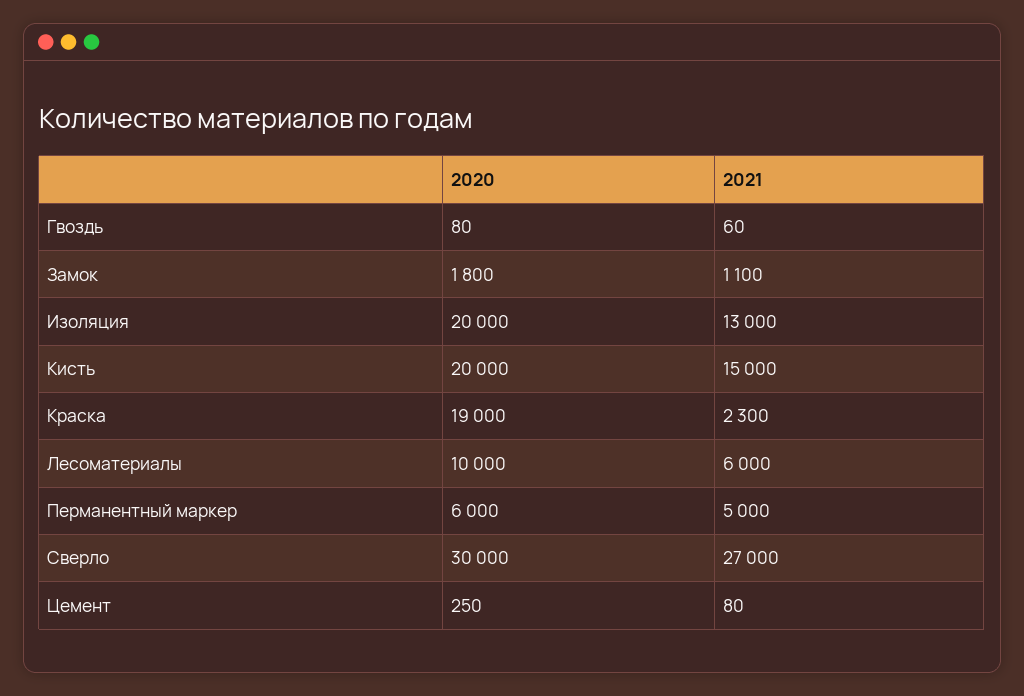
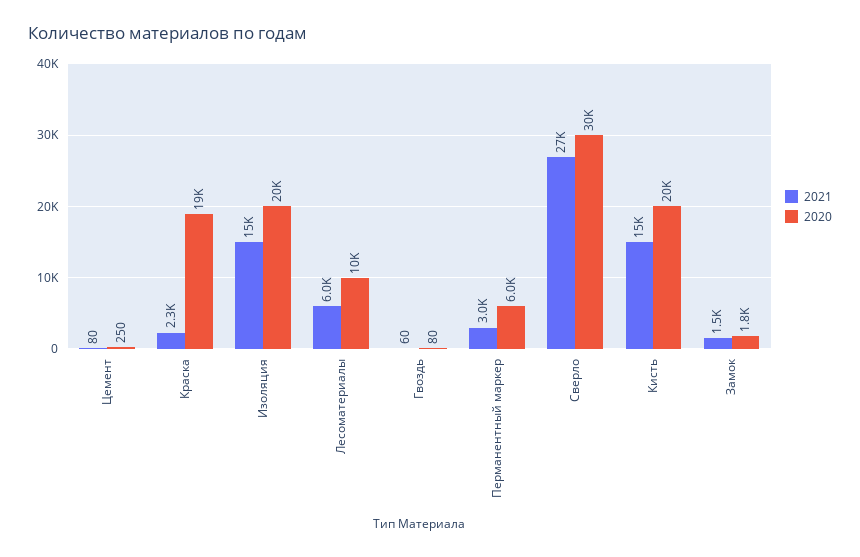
  {
    "2020": {
      "Гвоздь": 80,
      "Замок": 1800,
      "Изоляция": 20000,
      "Кисть": 20000,
      "Краска": 19000,
      "Лесоматериалы": 10000,
      "Перманентный маркер": 6000,
      "Сверло": 30000,
      "Цемент": 250
    },
    "2021": {
      "Гвоздь": 60,
-     "Замок": 1100,
+     "Замок": 1500,
-     "Изоляция": 13000,
+     "Изоляция": 15000,
      "Кисть": 15000,
      "Краска": 2300,
      "Лесоматериалы": 6000,
-     "Перманентный маркер": 5000,
+     "Перманентный маркер": 3000,
      "Сверло": 27000,
      "Цемент": 80
    }
  }

